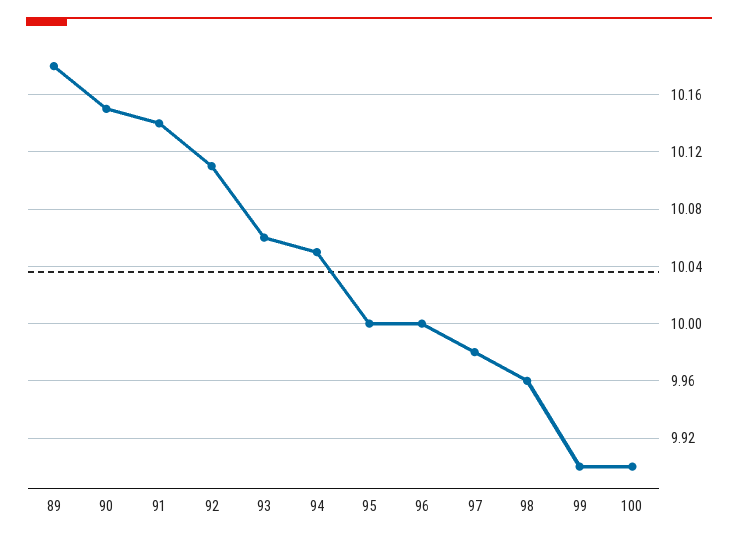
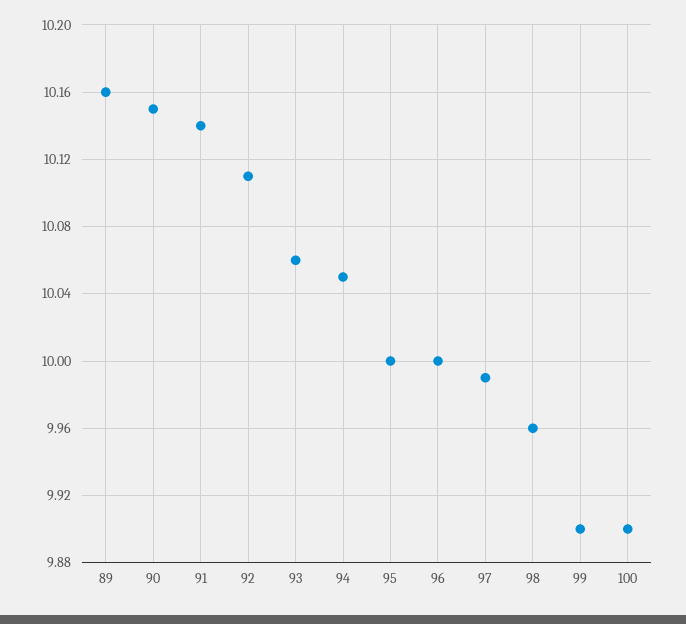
  {
-   "89": 10.18,
+   "89": 10.16,
    "90": 10.15,
    "91": 10.14,
    "92": 10.11,
    "93": 10.06,
    "94": 10.05,
    "95": 10,
    "96": 10,
-   "97": 9.98,
+   "97": 9.99,
    "98": 9.96,
    "99": 9.9,
    "100": 9.9
  }

